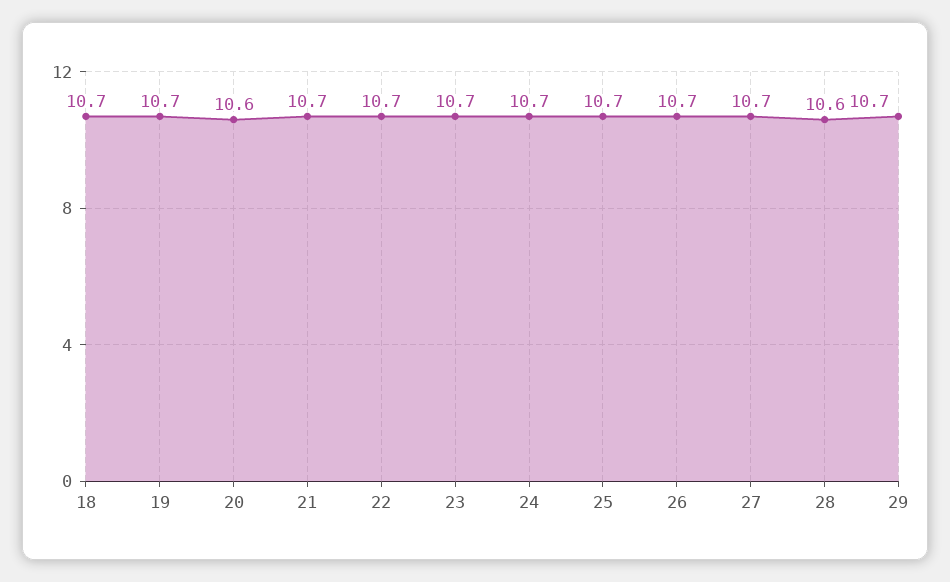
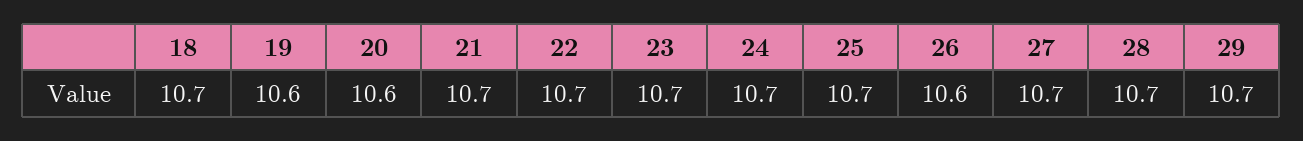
  {
    "18": 10.7,
-   "19": 10.7,
+   "19": 10.6,
    "20": 10.6,
    "21": 10.7,
    "22": 10.7,
    "23": 10.7,
    "24": 10.7,
    "25": 10.7,
-   "26": 10.7,
+   "26": 10.6,
    "27": 10.7,
-   "28": 10.6,
+   "28": 10.7,
    "29": 10.7
  }

